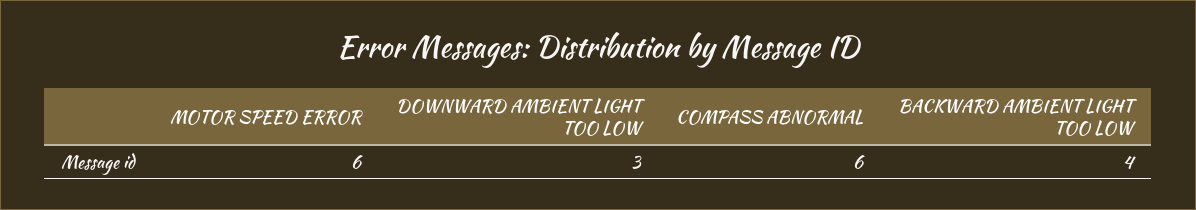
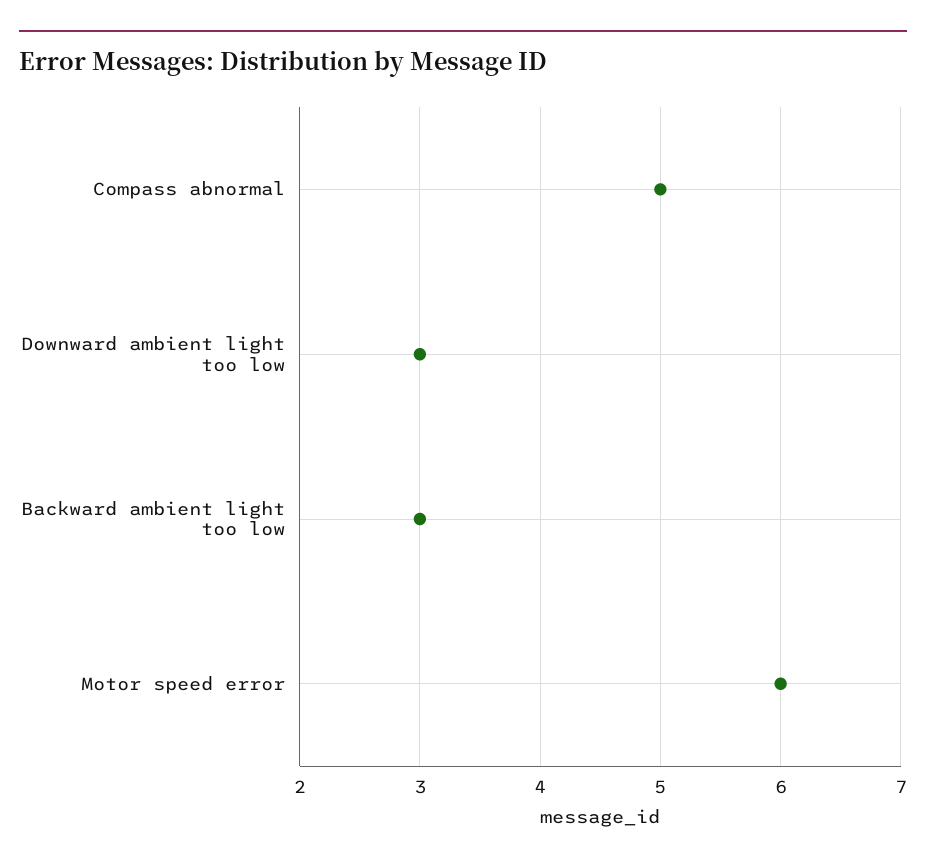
  {
    "MOTOR SPEED ERROR": 6,
    "DOWNWARD AMBIENT LIGHT TOO LOW": 3,
-   "COMPASS ABNORMAL": 6,
+   "COMPASS ABNORMAL": 5,
-   "BACKWARD AMBIENT LIGHT TOO LOW": 4
+   "BACKWARD AMBIENT LIGHT TOO LOW": 3
  }

